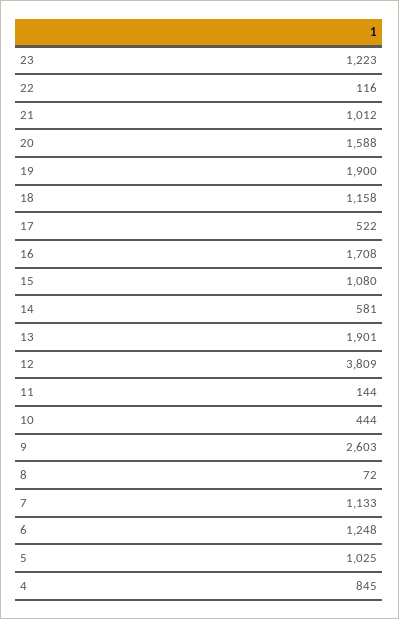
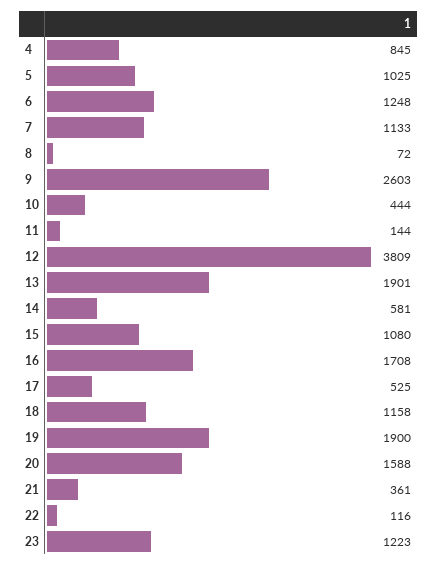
  {
    "23": 1223,
    "22": 116,
-   "21": 1012,
+   "21": 361,
    "20": 1588,
    "19": 1900,
    "18": 1158,
-   "17": 522,
+   "17": 525,
    "16": 1708,
    "15": 1080,
    "14": 581,
    "13": 1901,
    "12": 3809,
    "11": 144,
    "10": 444,
    "9": 2603,
    "8": 72,
    "7": 1133,
    "6": 1248,
    "5": 1025,
    "4": 845
  }

